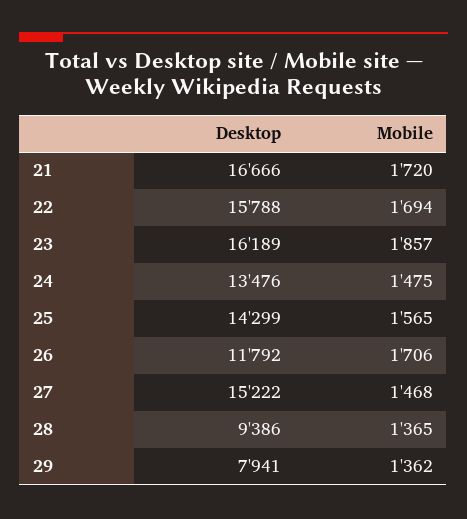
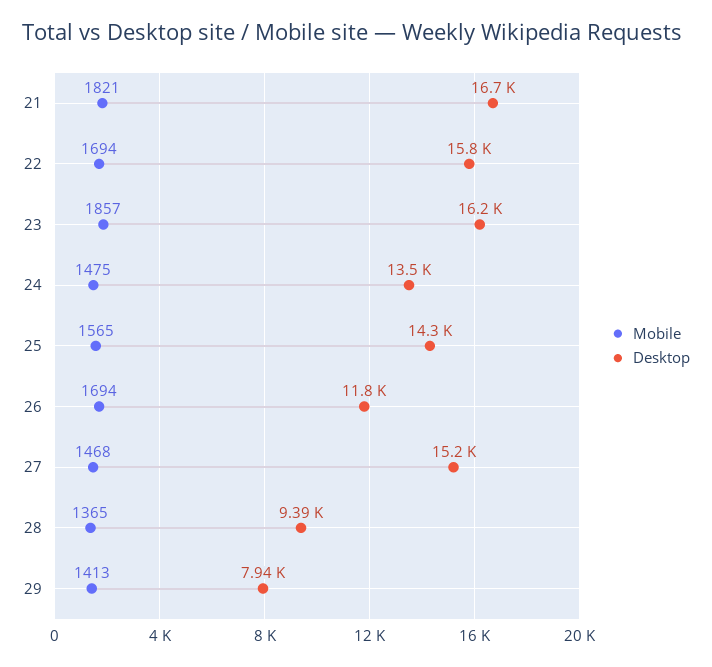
  {
    "Desktop": {
      "21": 16666,
      "22": 15788,
      "23": 16189,
      "24": 13476,
      "25": 14299,
      "26": 11792,
      "27": 15222,
      "28": 9386,
      "29": 7941
    },
    "Mobile": {
-     "21": 1720,
+     "21": 1821,
      "22": 1694,
      "23": 1857,
      "24": 1475,
      "25": 1565,
-     "26": 1706,
+     "26": 1694,
      "27": 1468,
      "28": 1365,
-     "29": 1362
+     "29": 1413
    }
  }

